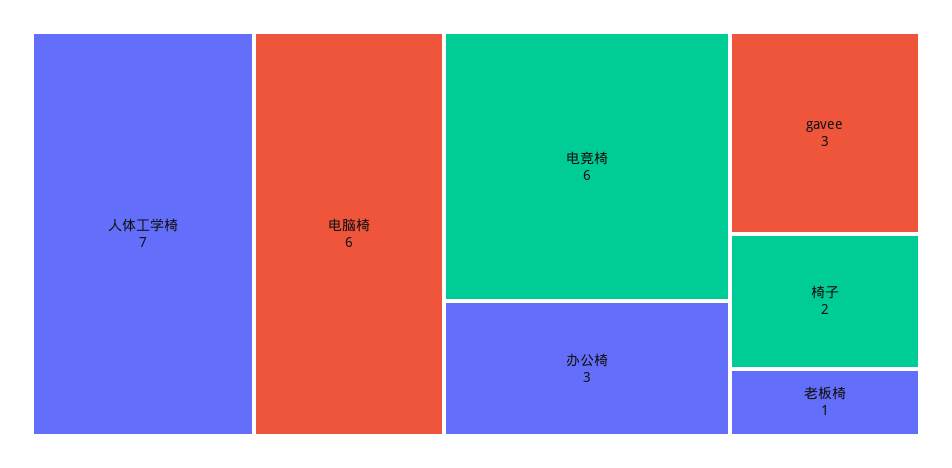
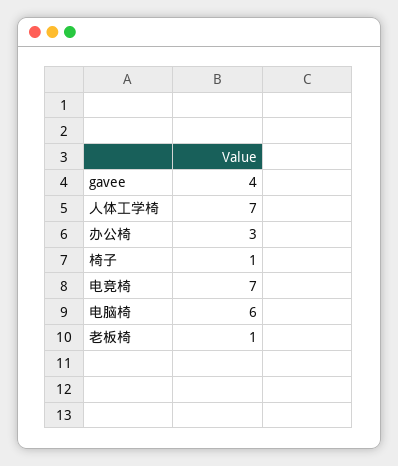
  {
    "人体工学椅": 7,
    "电脑椅": 6,
-   "电竞椅": 6,
+   "电竞椅": 7,
    "办公椅": 3,
-   "gavee": 3,
+   "gavee": 4,
-   "椅子": 2,
+   "椅子": 1,
    "老板椅": 1
  }

